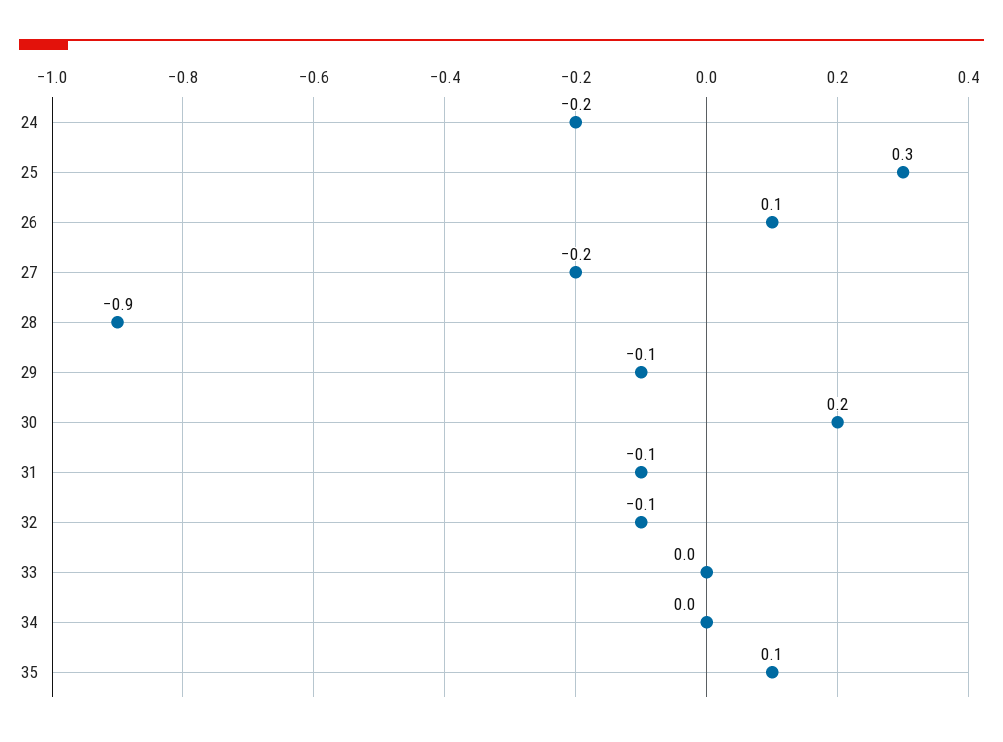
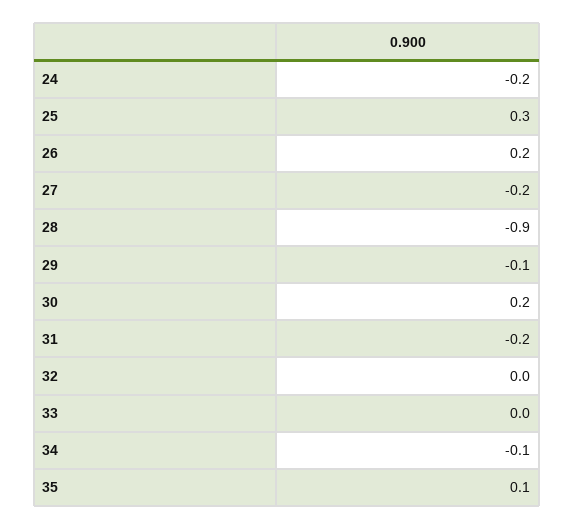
  {
    "24": -0.2,
    "25": 0.3,
-   "26": 0.1,
+   "26": 0.2,
    "27": -0.2,
    "28": -0.9,
    "29": -0.1,
    "30": 0.2,
-   "31": -0.1,
+   "31": -0.2,
-   "32": -0.1,
+   "32": 0,
    "33": 0,
-   "34": 0,
+   "34": -0.1,
    "35": 0.1
  }

